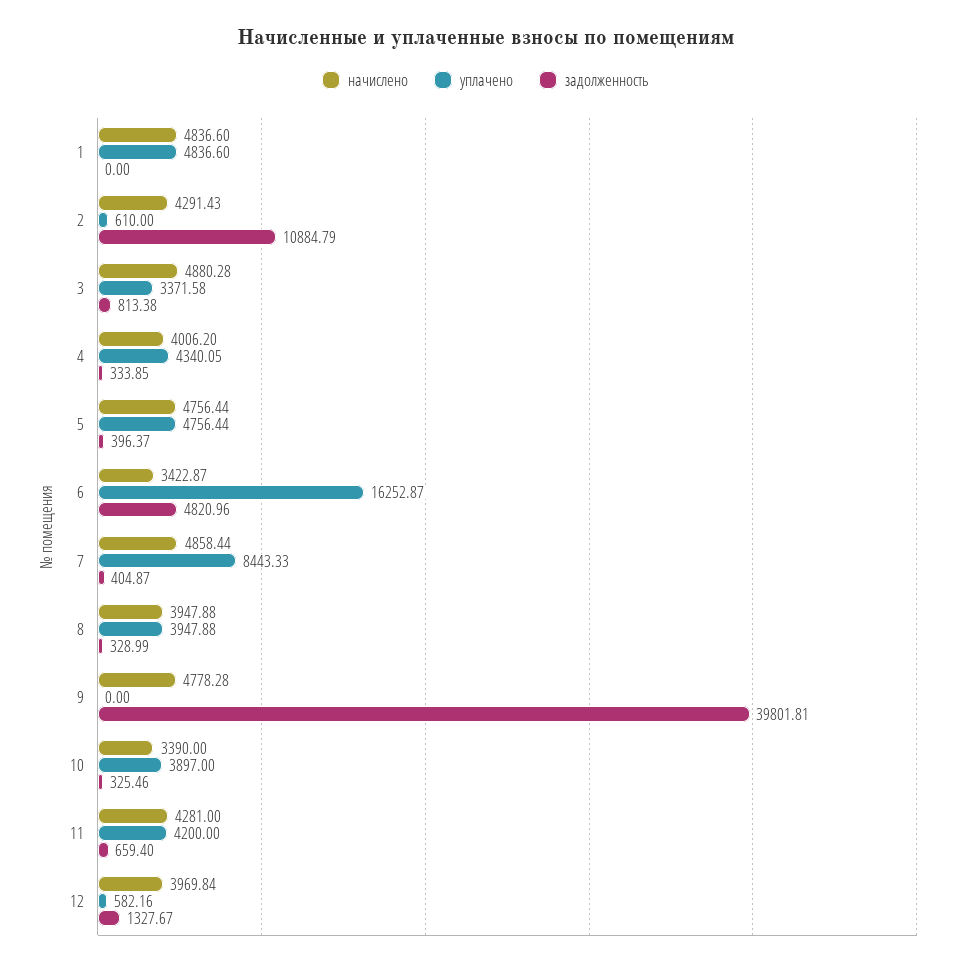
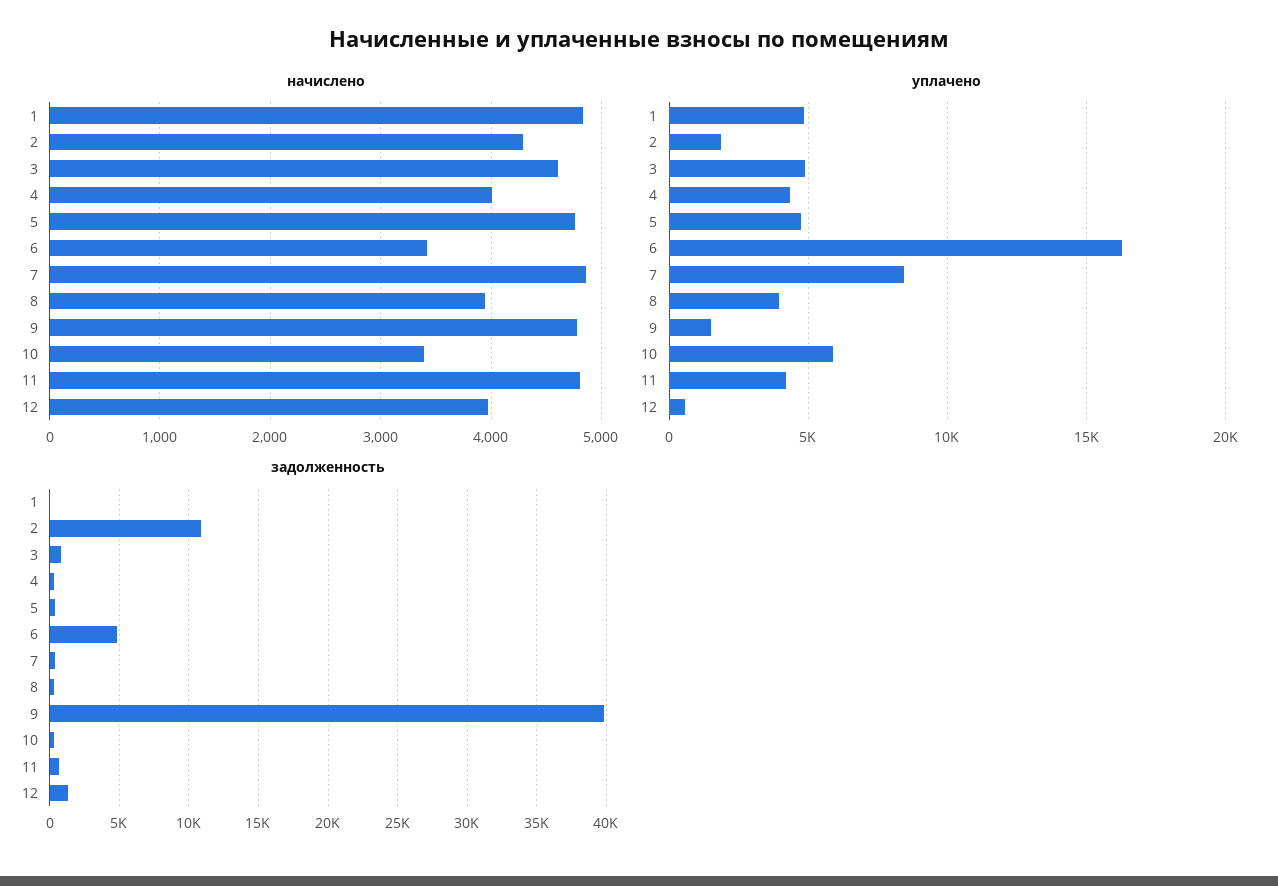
  {
    "начислено": {
      "1": 4836.6,
      "2": 4291.43,
-     "3": 4880.28,
+     "3": 4600,
      "4": 4006.2,
      "5": 4756.44,
      "6": 3422.87,
      "7": 4858.44,
      "8": 3947.88,
      "9": 4778.28,
      "10": 3390,
-     "11": 4281,
+     "11": 4800,
      "12": 3969.84
    },
    "уплачено": {
      "1": 4836.6,
-     "2": 610,
+     "2": 2000,
-     "3": 3371.58,
+     "3": 5000,
      "4": 4340.05,
      "5": 4756.44,
      "6": 16252.87,
      "7": 8443.33,
      "8": 3947.88,
-     "9": 0,
+     "9": 1500,
-     "10": 3897,
+     "10": 6000,
      "11": 4200,
      "12": 582.16
    },
    "задолженность": {
      "1": 0,
      "2": 10884.79,
      "3": 813.38,
      "4": 333.85,
      "5": 396.37,
      "6": 4820.96,
      "7": 404.87,
      "8": 328.99,
      "9": 39801.81,
      "10": 325.46,
      "11": 659.4,
      "12": 1327.67
    }
  }

